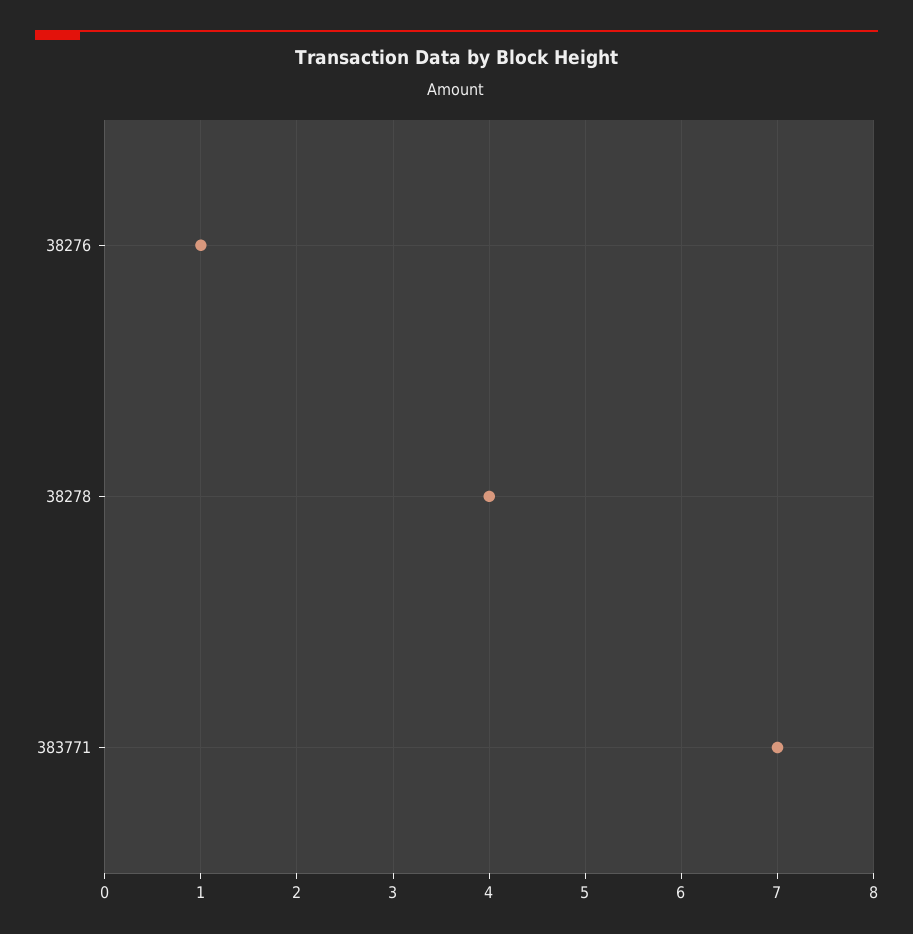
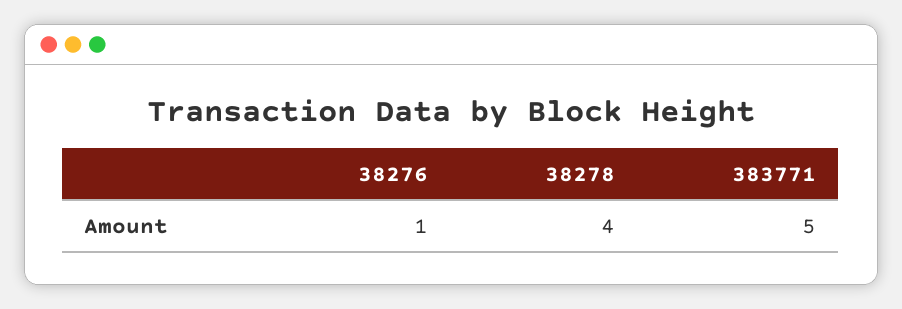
  {
    "38276": 1,
    "38278": 4,
-   "383771": 7
+   "383771": 5
  }

